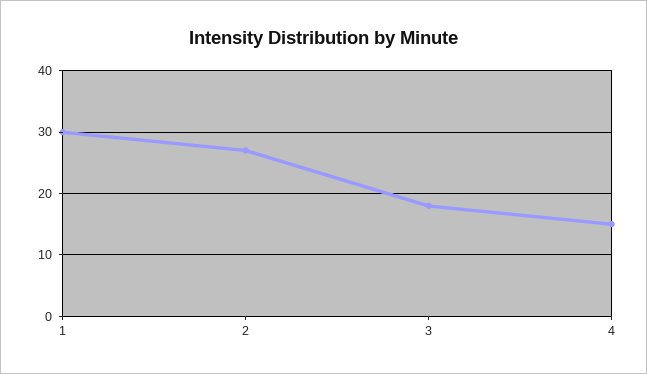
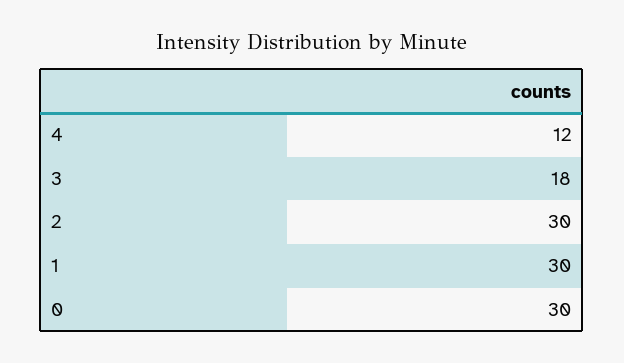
  {
    "1": 30,
-   "2": 27,
+   "2": 30,
    "3": 18,
-   "4": 15
+   "4": 12,
+   "0": 30
  }

